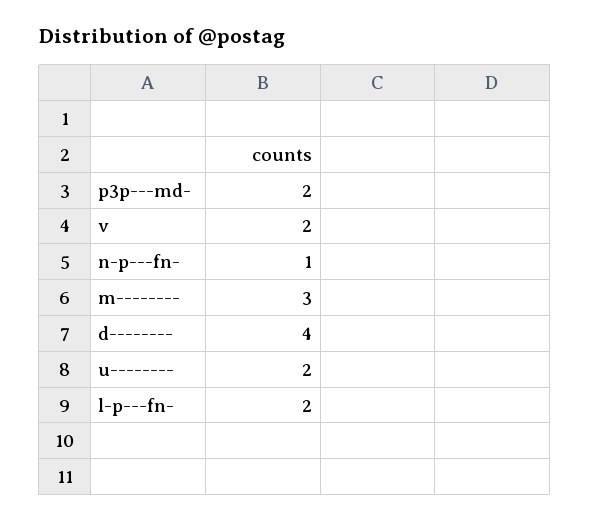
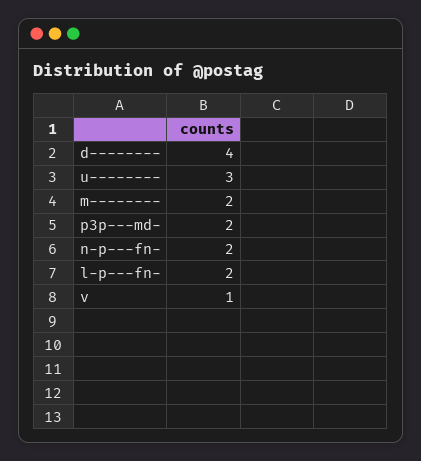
  {
    "p3p---md-": 2,
-   "v": 2,
+   "v": 1,
-   "n-p---fn-": 1,
+   "n-p---fn-": 2,
-   "m--------": 3,
+   "m--------": 2,
    "d--------": 4,
-   "u--------": 2,
+   "u--------": 3,
    "l-p---fn-": 2
  }

